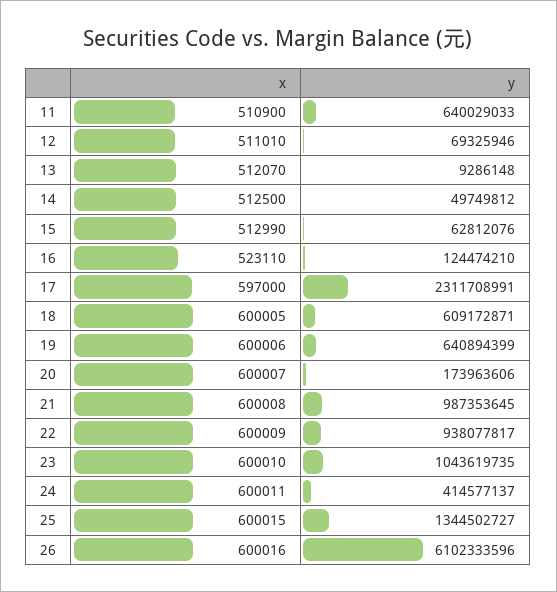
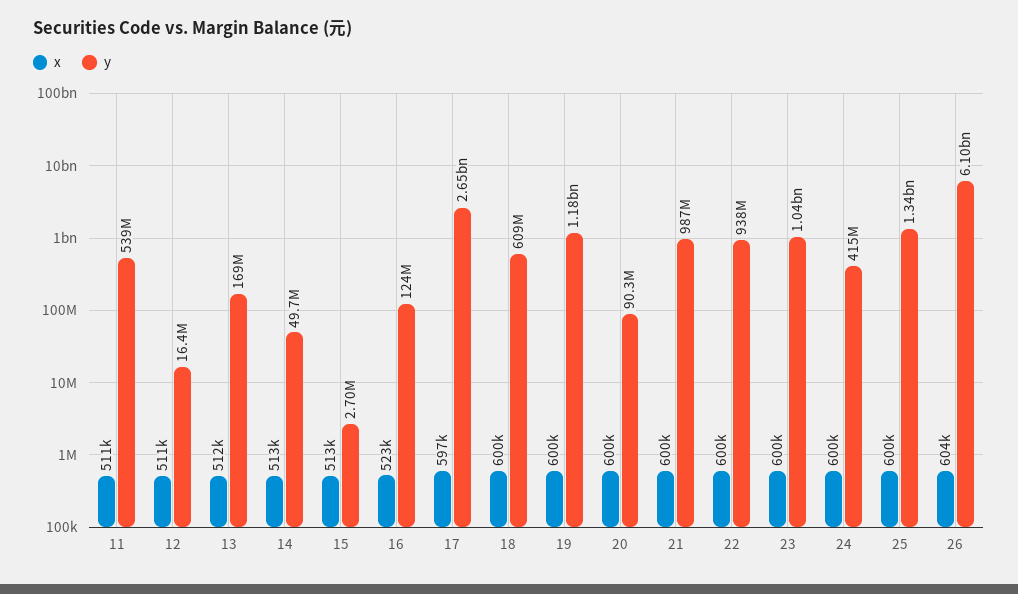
  {
    "x": {
      "11": 510900,
      "12": 511010,
      "13": 512070,
      "14": 512500,
      "15": 512990,
      "16": 523110,
      "17": 597000,
      "18": 600005,
      "19": 600006,
      "20": 600007,
      "21": 600008,
      "22": 600009,
      "23": 600010,
      "24": 600011,
      "25": 600015,
-     "26": 600016
+     "26": 604000
    },
    "y": {
-     "11": 640029033,
+     "11": 539000000,
-     "12": 69325946,
+     "12": 16400000,
-     "13": 9286148,
+     "13": 169000000,
      "14": 49749812,
-     "15": 62812076,
+     "15": 2700000,
      "16": 124474210,
-     "17": 2311708991,
+     "17": 2650000000,
      "18": 609172871,
-     "19": 640894399,
+     "19": 1180000000,
-     "20": 173963606,
+     "20": 90300000,
      "21": 987353645,
      "22": 938077817,
      "23": 1043619735,
      "24": 414577137,
      "25": 1344502727,
      "26": 6102333596
    }
  }

